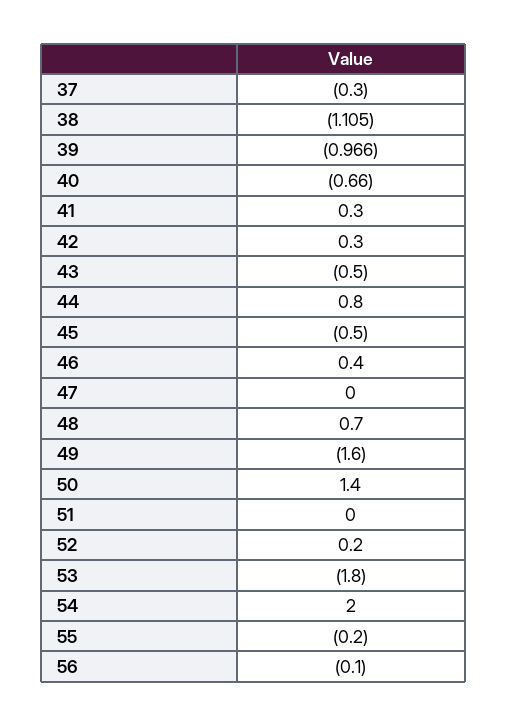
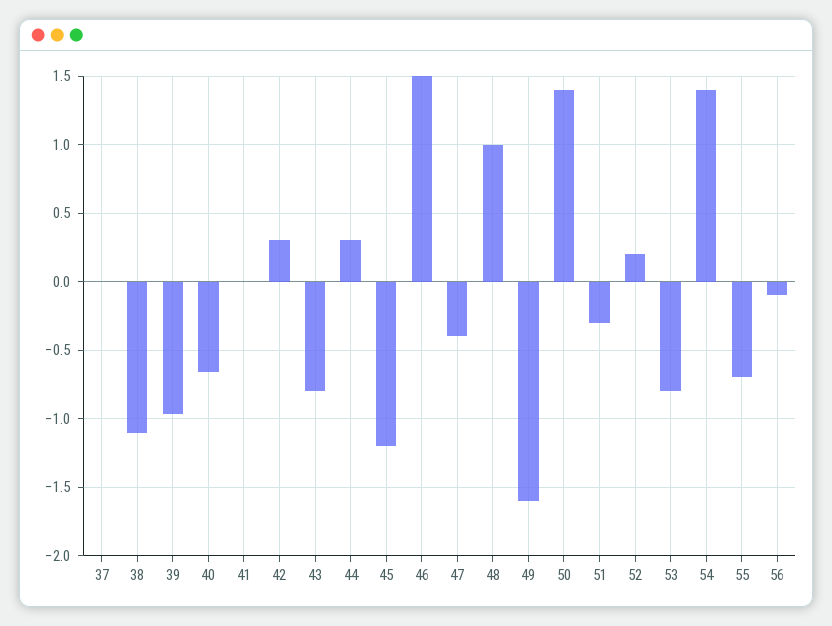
  {
-   "37": -0.3,
+   "37": 0,
    "38": -1.105,
    "39": -0.966,
    "40": -0.66,
-   "41": 0.3,
+   "41": 0,
    "42": 0.3,
-   "43": -0.5,
+   "43": -0.8,
-   "44": 0.8,
+   "44": 0.3,
-   "45": -0.5,
+   "45": -1.2,
-   "46": 0.4,
+   "46": 1.5,
-   "47": 0,
+   "47": -0.4,
-   "48": 0.7,
+   "48": 1,
    "49": -1.6,
    "50": 1.4,
-   "51": 0,
+   "51": -0.3,
    "52": 0.2,
-   "53": -1.8,
+   "53": -0.8,
-   "54": 2,
+   "54": 1.4,
-   "55": -0.2,
+   "55": -0.7,
    "56": -0.1
  }

